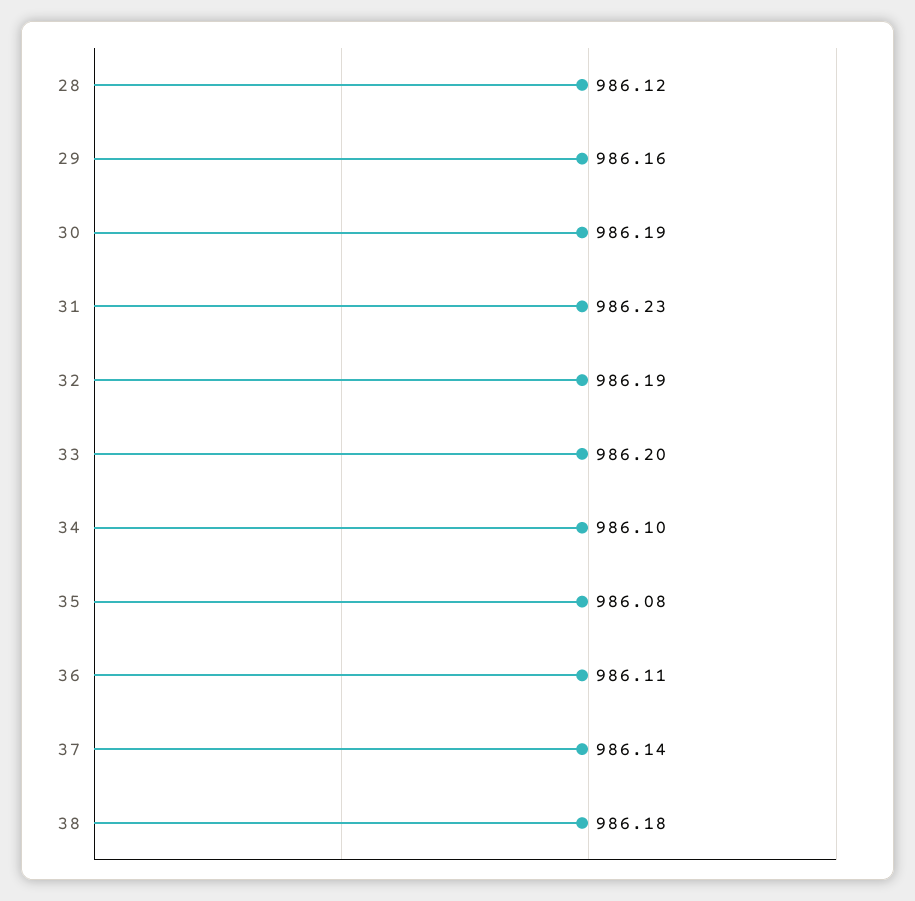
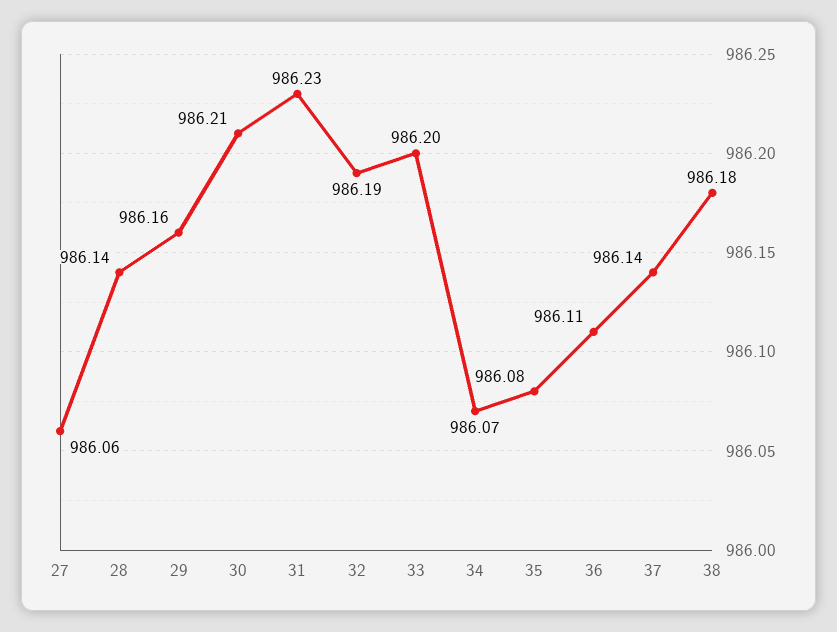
  {
-   "28": 986.12,
+   "28": 986.14,
    "29": 986.16,
-   "30": 986.19,
+   "30": 986.21,
    "31": 986.23,
    "32": 986.19,
    "33": 986.2,
-   "34": 986.1,
+   "34": 986.07,
    "35": 986.08,
    "36": 986.11,
    "37": 986.14,
-   "38": 986.18
+   "38": 986.18,
+   "27": 986.06
  }

